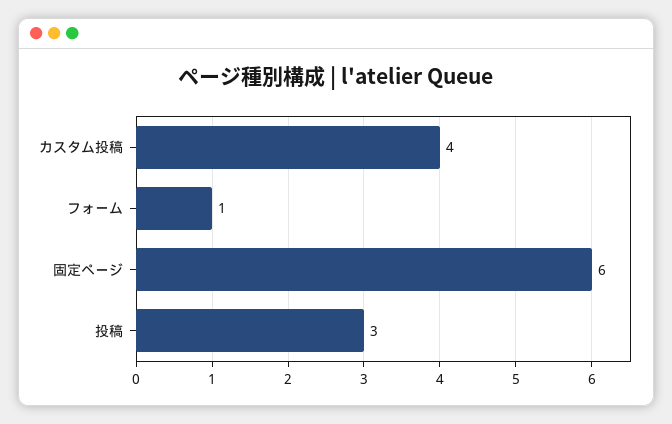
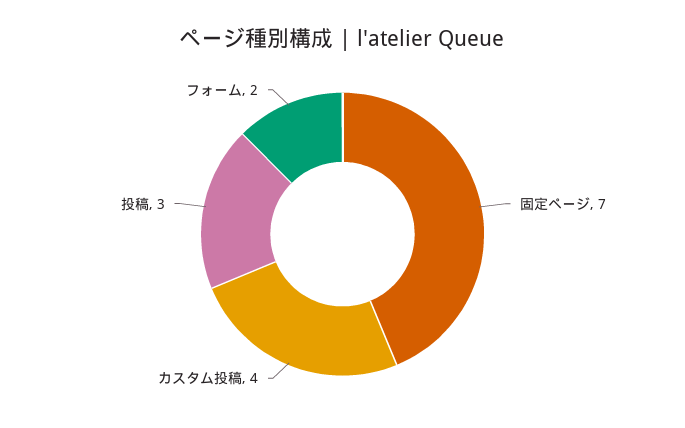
  {
    "カスタム投稿": 4,
-   "フォーム": 1,
+   "フォーム": 2,
-   "固定ページ": 6,
+   "固定ページ": 7,
    "投稿": 3
  }

